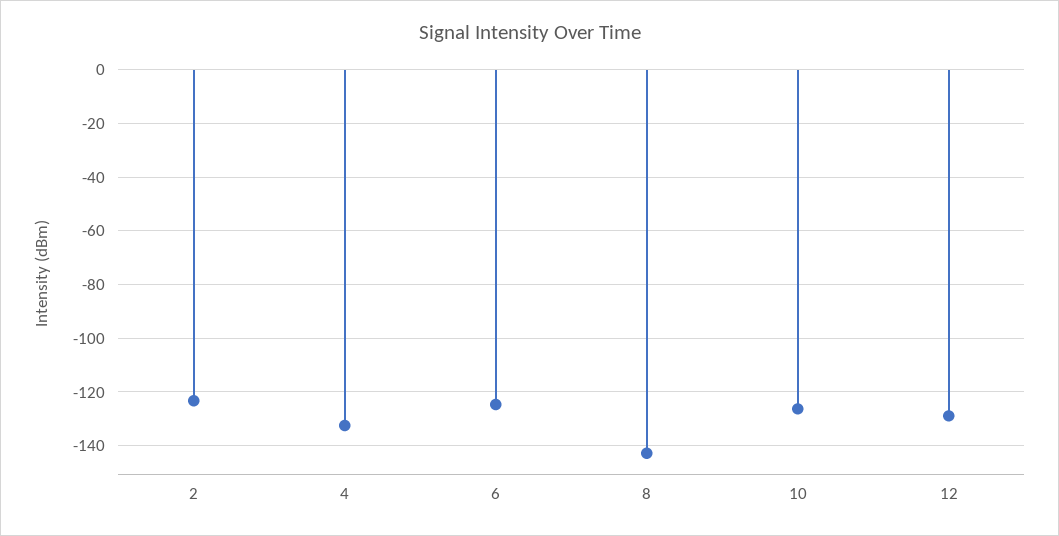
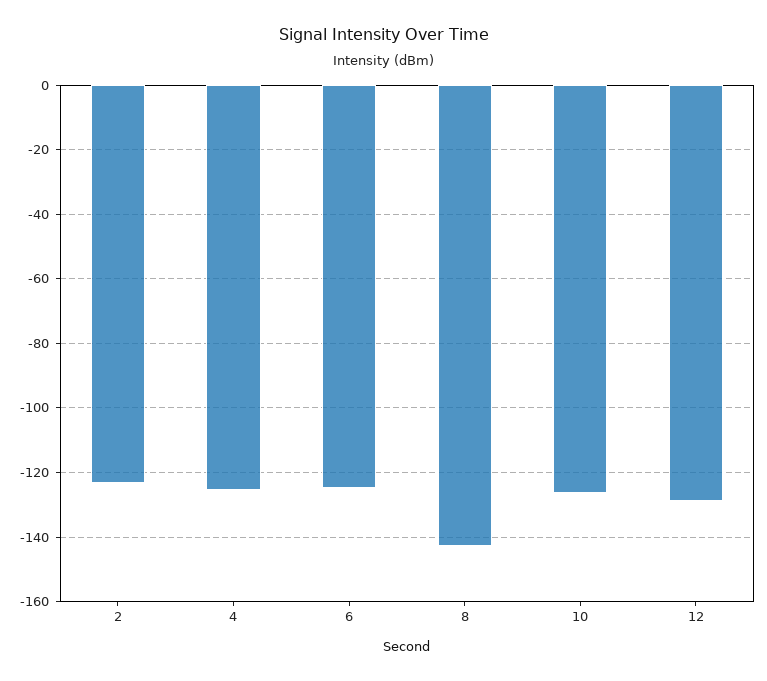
  {
    "2": -124,
-   "4": -132.5,
+   "4": -126,
    "6": -124,
    "8": -142,
    "10": -126,
    "12": -128
  }

